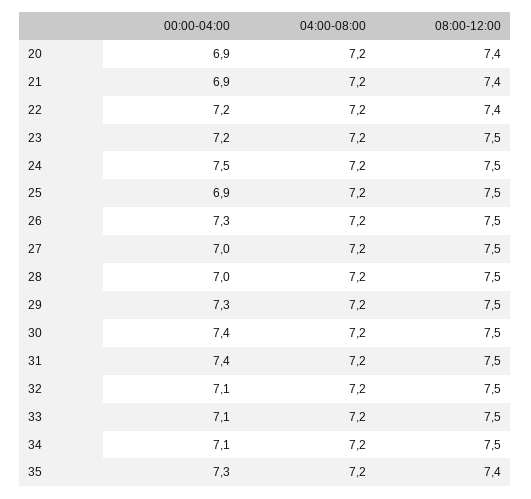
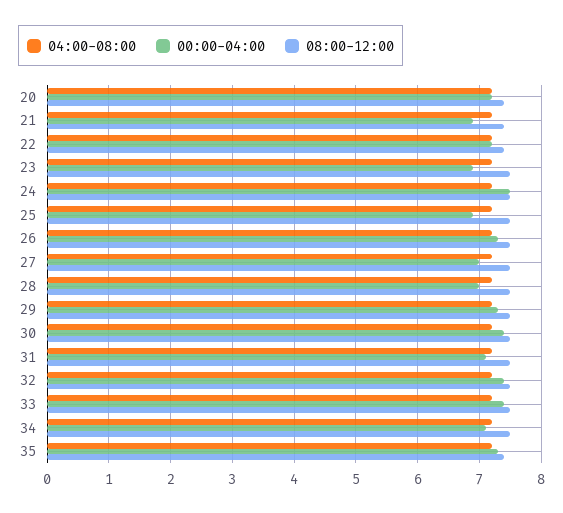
  {
    "00:00-04:00": {
-     "20": 6.9,
+     "20": 7.2,
      "21": 6.9,
      "22": 7.2,
-     "23": 7.2,
+     "23": 6.9,
      "24": 7.5,
      "25": 6.9,
      "26": 7.3,
      "27": 7,
      "28": 7,
      "29": 7.3,
      "30": 7.4,
-     "31": 7.4,
+     "31": 7.1,
-     "32": 7.1,
+     "32": 7.4,
-     "33": 7.1,
+     "33": 7.4,
      "34": 7.1,
      "35": 7.3
    },
    "04:00-08:00": {
      "20": 7.2,
      "21": 7.2,
      "22": 7.2,
      "23": 7.2,
      "24": 7.2,
      "25": 7.2,
      "26": 7.2,
      "27": 7.2,
      "28": 7.2,
      "29": 7.2,
      "30": 7.2,
      "31": 7.2,
      "32": 7.2,
      "33": 7.2,
      "34": 7.2,
      "35": 7.2
    },
    "08:00-12:00": {
      "20": 7.4,
      "21": 7.4,
      "22": 7.4,
      "23": 7.5,
      "24": 7.5,
      "25": 7.5,
      "26": 7.5,
      "27": 7.5,
      "28": 7.5,
      "29": 7.5,
      "30": 7.5,
      "31": 7.5,
      "32": 7.5,
      "33": 7.5,
      "34": 7.5,
      "35": 7.4
    }
  }

